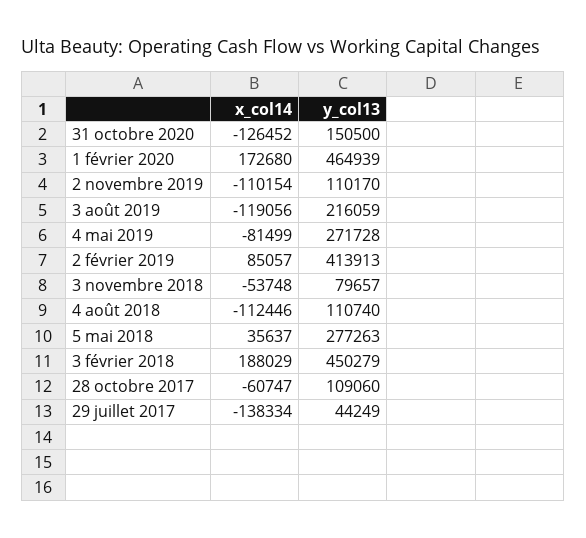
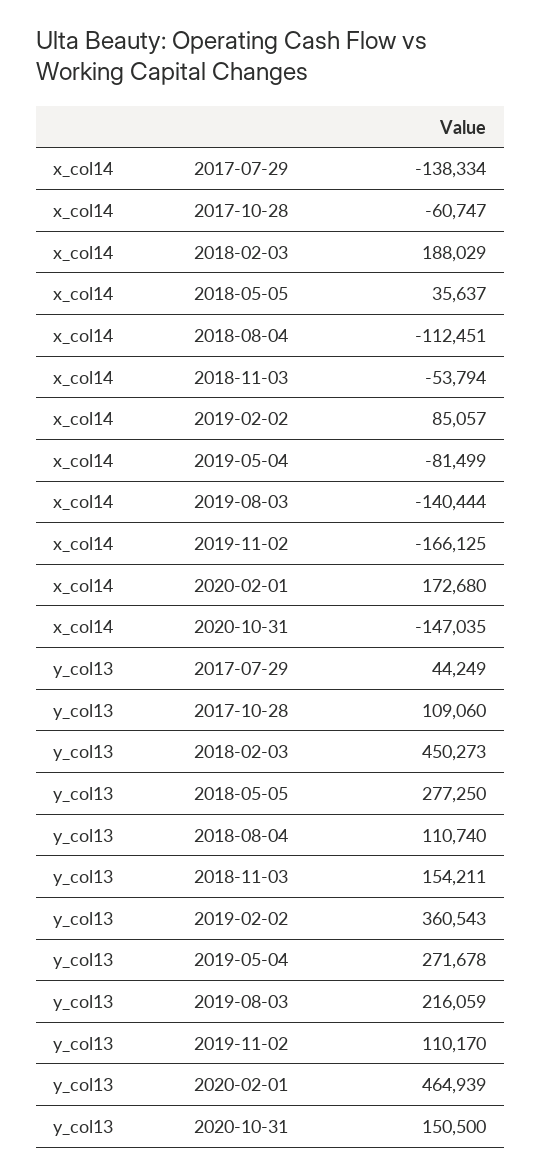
  {
    "x_col14": {
-     "31 octobre 2020": -126452,
+     "31 octobre 2020": -147035,
      "1 février 2020": 172680,
-     "2 novembre 2019": -110154,
+     "2 novembre 2019": -166125,
-     "3 août 2019": -119056,
+     "3 août 2019": -140444,
      "4 mai 2019": -81499,
      "2 février 2019": 85057,
-     "3 novembre 2018": -53748,
+     "3 novembre 2018": -53794,
-     "4 août 2018": -112446,
+     "4 août 2018": -112451,
      "5 mai 2018": 35637,
      "3 février 2018": 188029,
      "28 octobre 2017": -60747,
      "29 juillet 2017": -138334
    },
    "y_col13": {
      "31 octobre 2020": 150500,
      "1 février 2020": 464939,
      "2 novembre 2019": 110170,
      "3 août 2019": 216059,
-     "4 mai 2019": 271728,
+     "4 mai 2019": 271678,
-     "2 février 2019": 413913,
+     "2 février 2019": 360543,
-     "3 novembre 2018": 79657,
+     "3 novembre 2018": 154211,
      "4 août 2018": 110740,
-     "5 mai 2018": 277263,
+     "5 mai 2018": 277250,
-     "3 février 2018": 450279,
+     "3 février 2018": 450273,
      "28 octobre 2017": 109060,
      "29 juillet 2017": 44249
    }
  }

